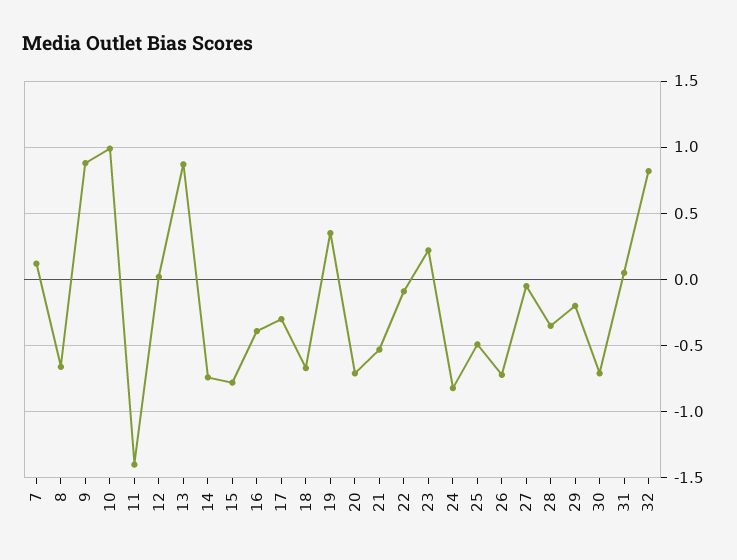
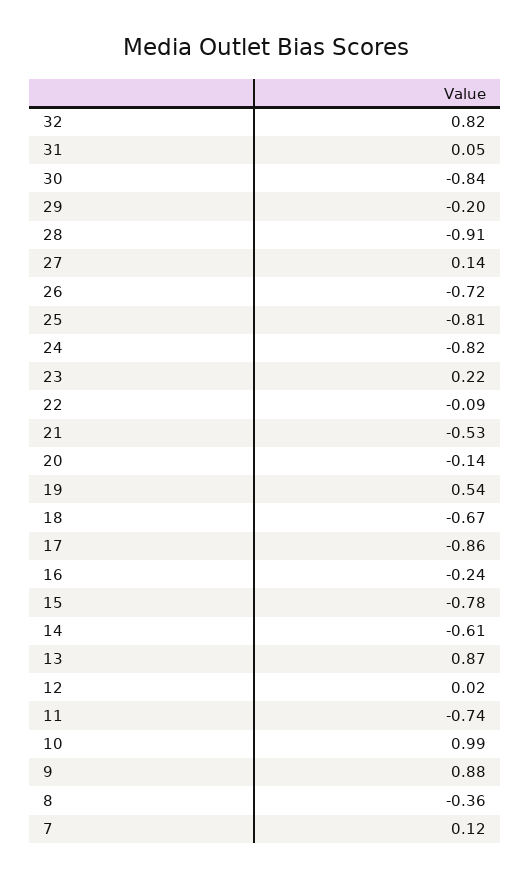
  {
    "7": 0.12,
-   "8": -0.65,
+   "8": -0.36,
    "9": 0.88,
    "10": 0.99,
-   "11": -1.4,
+   "11": -0.74,
    "12": 0.02,
    "13": 0.87,
-   "14": -0.75,
+   "14": -0.61,
    "15": -0.78,
-   "16": -0.4,
+   "16": -0.24,
-   "17": -0.3,
+   "17": -0.86,
    "18": -0.67,
-   "19": 0.35,
+   "19": 0.54,
-   "20": -0.7,
+   "20": -0.14,
    "21": -0.53,
    "22": -0.09,
    "23": 0.22,
    "24": -0.82,
-   "25": -0.5,
+   "25": -0.81,
    "26": -0.72,
-   "27": -0.05,
+   "27": 0.14,
-   "28": -0.35,
+   "28": -0.91,
    "29": -0.2,
-   "30": -0.7,
+   "30": -0.84,
    "31": 0.05,
    "32": 0.82
  }

